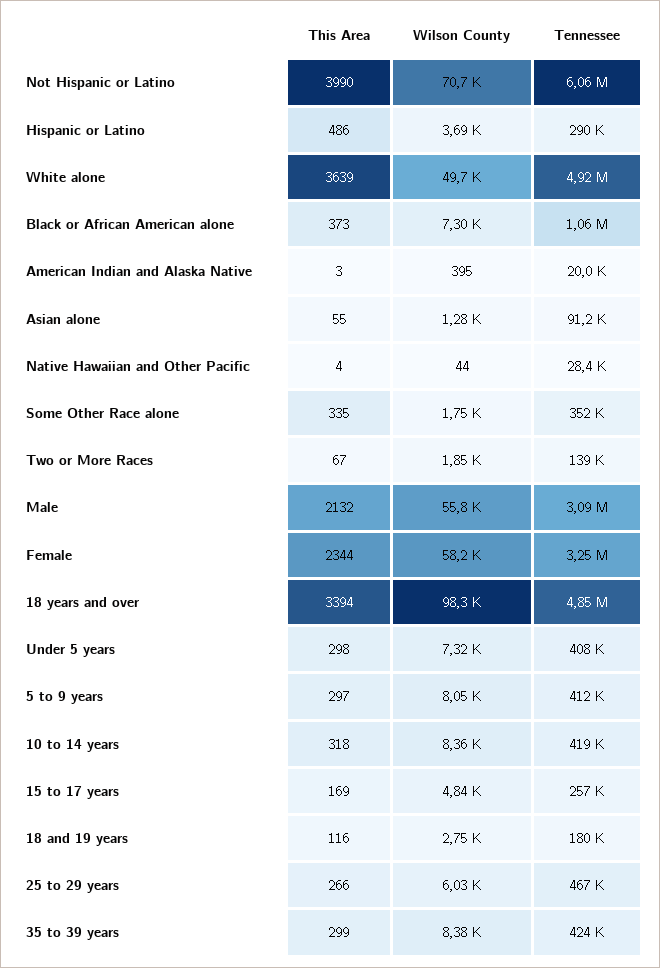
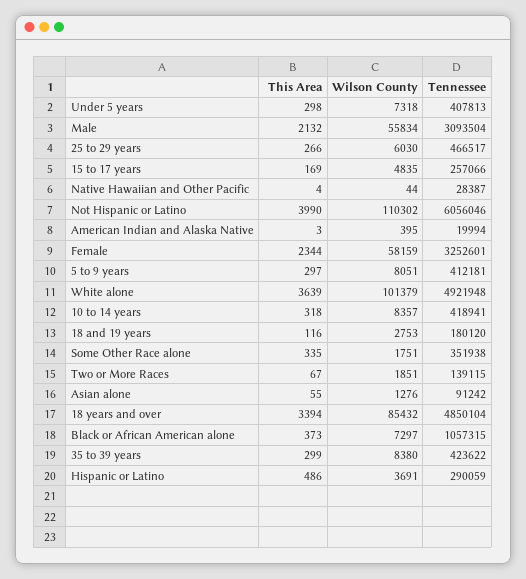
  {
    "This Area": {
      "Not Hispanic or Latino": 3990,
      "Hispanic or Latino": 486,
      "White alone": 3639,
      "Black or African American alone": 373,
      "American Indian and Alaska Native": 3,
      "Asian alone": 55,
      "Native Hawaiian and Other Pacific": 4,
      "Some Other Race alone": 335,
      "Two or More Races": 67,
      "Male": 2132,
      "Female": 2344,
      "18 years and over": 3394,
      "Under 5 years": 298,
      "5 to 9 years": 297,
      "10 to 14 years": 318,
      "15 to 17 years": 169,
      "18 and 19 years": 116,
      "25 to 29 years": 266,
      "35 to 39 years": 299
    },
    "Wilson County": {
-     "Not Hispanic or Latino": 70700,
+     "Not Hispanic or Latino": 110302,
      "Hispanic or Latino": 3691,
-     "White alone": 49700,
+     "White alone": 101379,
      "Black or African American alone": 7297,
      "American Indian and Alaska Native": 395,
      "Asian alone": 1276,
      "Native Hawaiian and Other Pacific": 44,
      "Some Other Race alone": 1751,
      "Two or More Races": 1851,
      "Male": 55834,
      "Female": 58159,
-     "18 years and over": 98300,
+     "18 years and over": 85432,
      "Under 5 years": 7318,
      "5 to 9 years": 8051,
      "10 to 14 years": 8357,
      "15 to 17 years": 4835,
      "18 and 19 years": 2753,
      "25 to 29 years": 6030,
      "35 to 39 years": 8380
    },
    "Tennessee": {
      "Not Hispanic or Latino": 6056046,
      "Hispanic or Latino": 290059,
      "White alone": 4921948,
      "Black or African American alone": 1057315,
      "American Indian and Alaska Native": 19994,
      "Asian alone": 91242,
      "Native Hawaiian and Other Pacific": 28387,
      "Some Other Race alone": 351938,
      "Two or More Races": 139115,
      "Male": 3093504,
      "Female": 3252601,
      "18 years and over": 4850104,
      "Under 5 years": 407813,
      "5 to 9 years": 412181,
      "10 to 14 years": 418941,
      "15 to 17 years": 257066,
      "18 and 19 years": 180120,
      "25 to 29 years": 466517,
      "35 to 39 years": 423622
    }
  }

